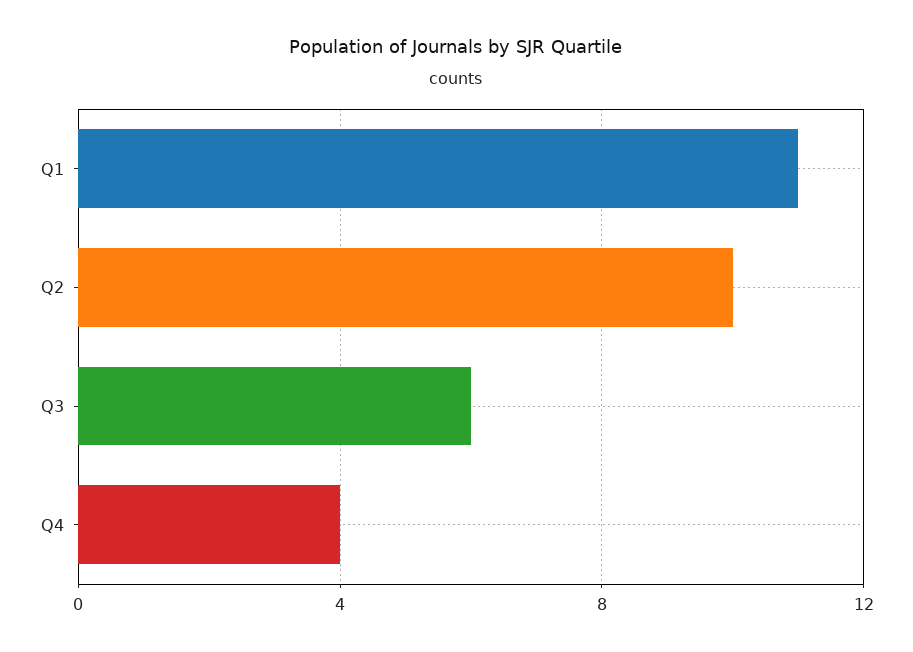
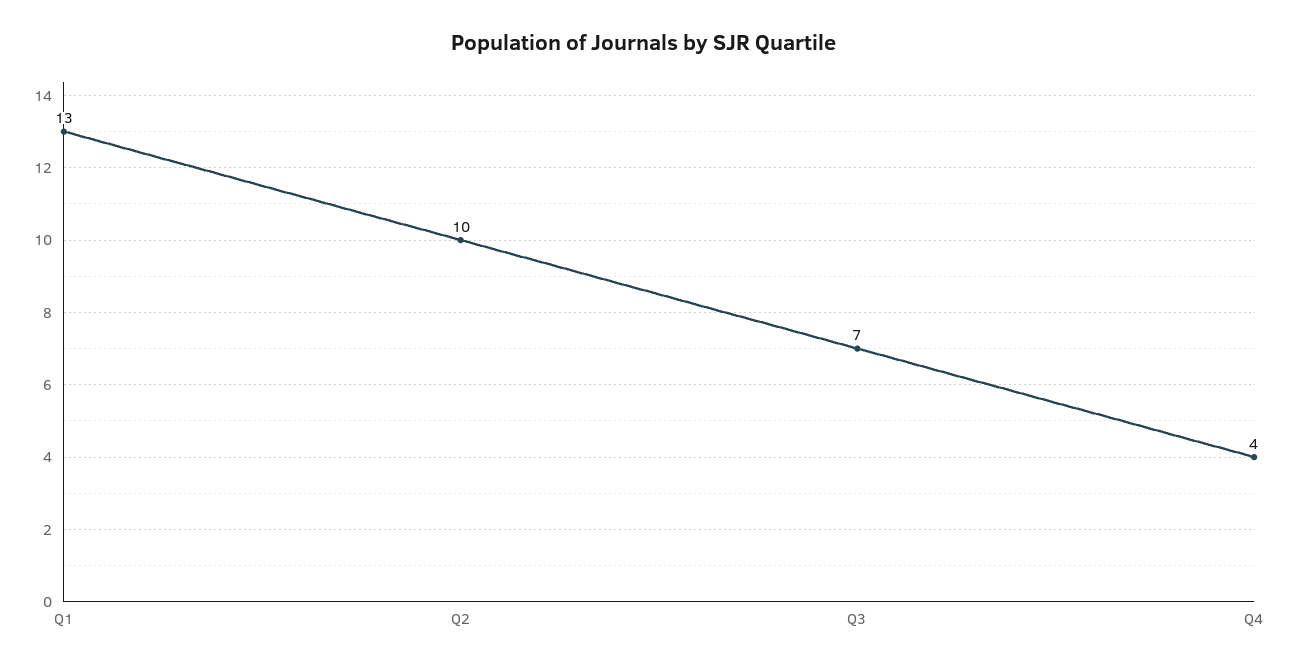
  {
-   "Q1": 11,
+   "Q1": 13,
    "Q2": 10,
-   "Q3": 6,
+   "Q3": 7,
    "Q4": 4
  }

